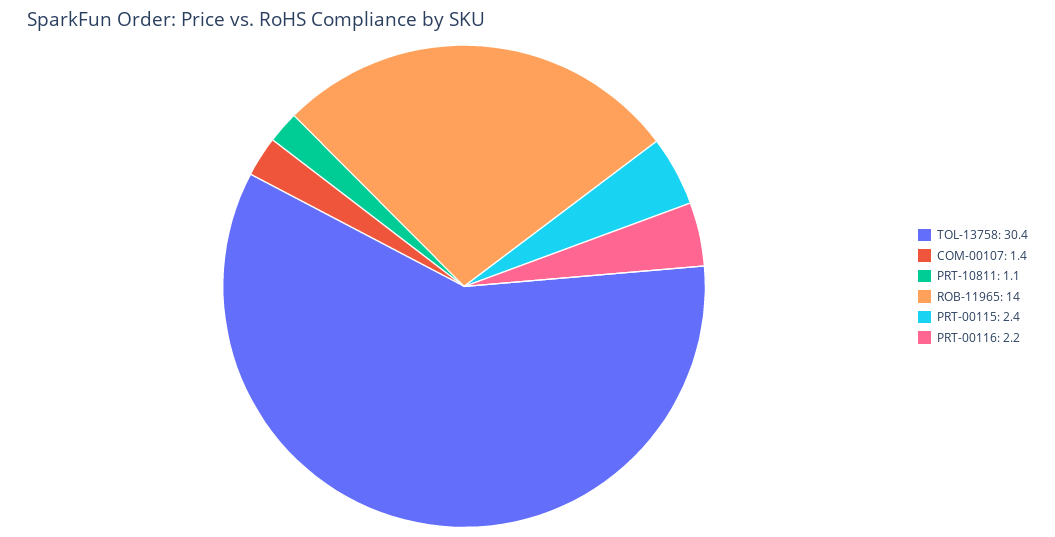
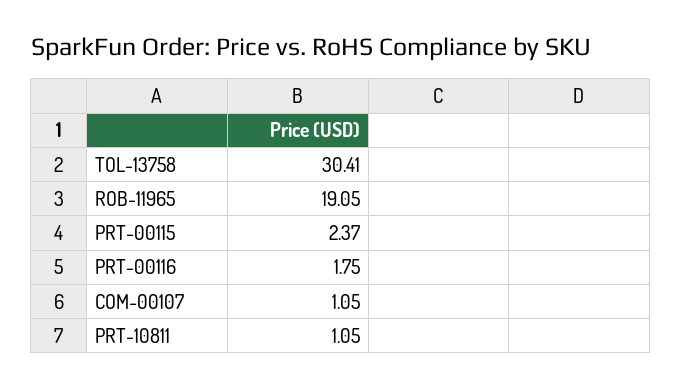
  {
    "TOL-13758": 30.41,
-   "COM-00107": 1.4,
+   "COM-00107": 1.05,
    "PRT-10811": 1.05,
-   "ROB-11965": 14,
+   "ROB-11965": 19.05,
    "PRT-00115": 2.37,
-   "PRT-00116": 2.2
+   "PRT-00116": 1.75
  }

